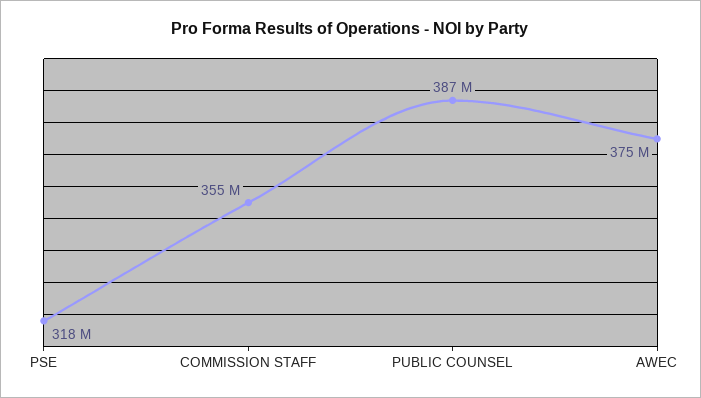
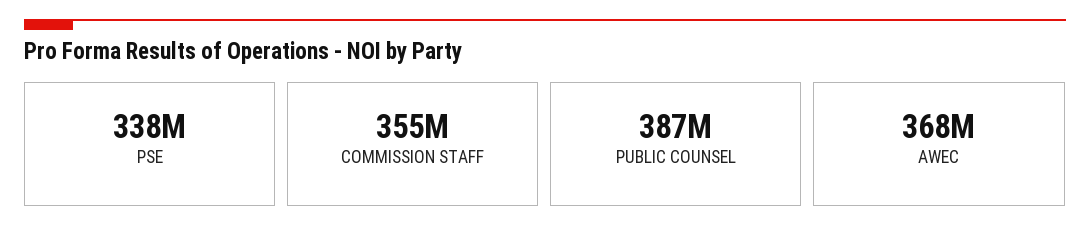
  {
-   "PSE": 318000000,
+   "PSE": 338000000,
    "COMMISSION STAFF": 355000000,
    "PUBLIC COUNSEL": 387000000,
-   "AWEC": 375000000
+   "AWEC": 368000000
  }

